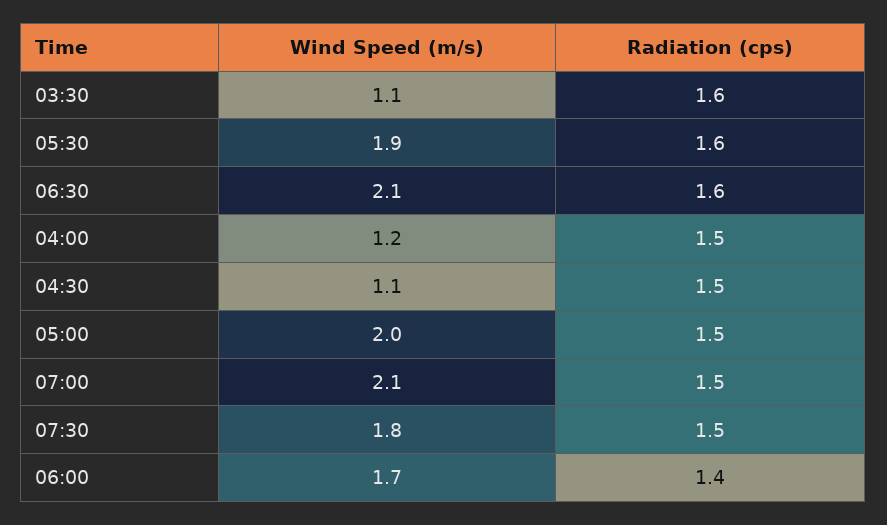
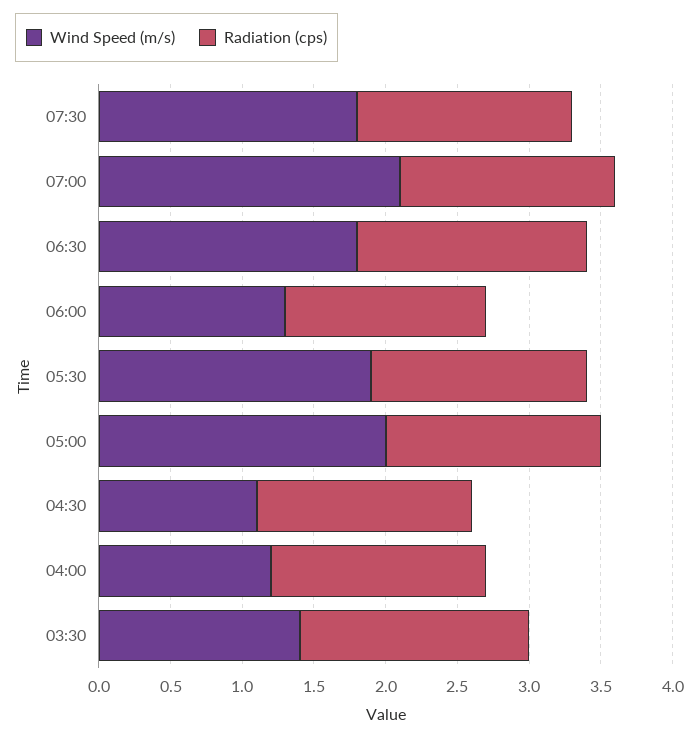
  {
    "Wind Speed (m/s)": {
-     "03:30": 1.1,
+     "03:30": 1.4,
      "05:30": 1.9,
-     "06:30": 2.1,
+     "06:30": 1.8,
      "04:00": 1.2,
      "04:30": 1.1,
      "05:00": 2,
      "07:00": 2.1,
      "07:30": 1.8,
-     "06:00": 1.7
+     "06:00": 1.3
    },
    "Radiation (cps)": {
      "03:30": 1.6,
-     "05:30": 1.6,
+     "05:30": 1.5,
      "06:30": 1.6,
      "04:00": 1.5,
      "04:30": 1.5,
      "05:00": 1.5,
      "07:00": 1.5,
      "07:30": 1.5,
      "06:00": 1.4
    }
  }

